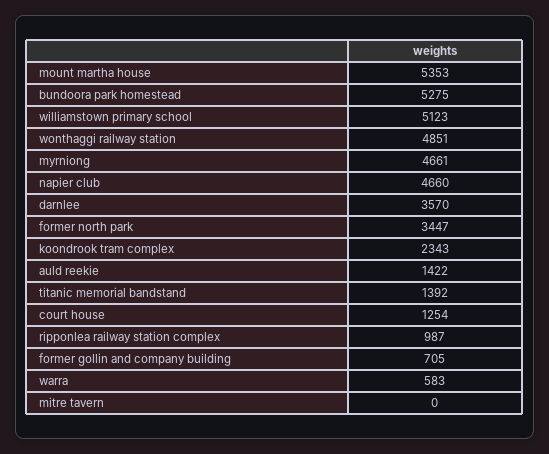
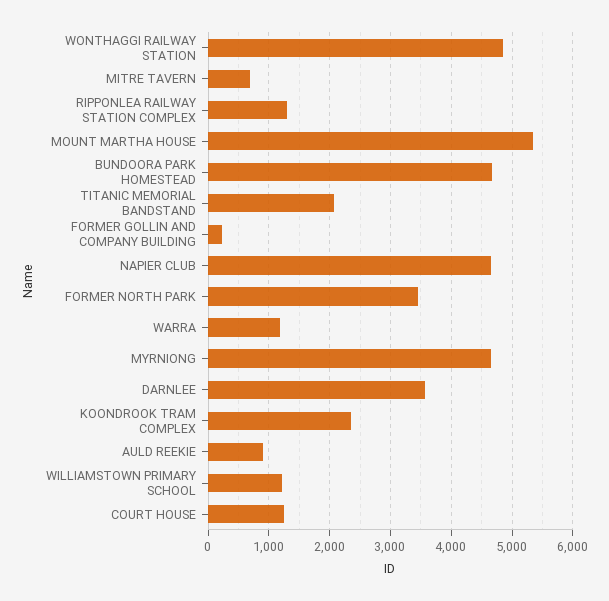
  {
    "mount martha house": 5353,
-   "bundoora park homestead": 5275,
+   "bundoora park homestead": 4700,
-   "williamstown primary school": 5123,
+   "williamstown primary school": 1200,
    "wonthaggi railway station": 4851,
    "myrniong": 4661,
    "napier club": 4660,
    "darnlee": 3570,
    "former north park": 3447,
    "koondrook tram complex": 2343,
-   "auld reekie": 1422,
+   "auld reekie": 900,
-   "titanic memorial bandstand": 1392,
+   "titanic memorial bandstand": 2100,
    "court house": 1254,
-   "ripponlea railway station complex": 987,
+   "ripponlea railway station complex": 1300,
-   "former gollin and company building": 705,
+   "former gollin and company building": 200,
-   "warra": 583,
+   "warra": 1200,
-   "mitre tavern": 0
+   "mitre tavern": 700
  }

